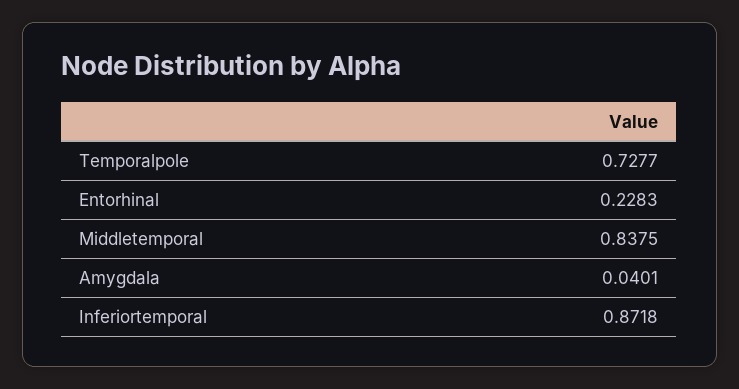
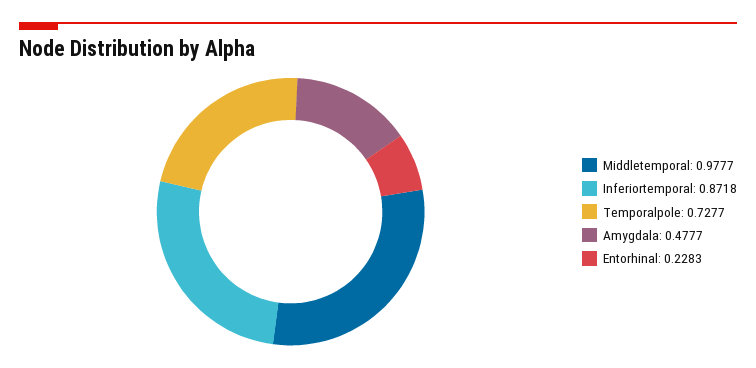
  {
    "Temporalpole": 0.7277,
    "Entorhinal": 0.2283,
-   "Middletemporal": 0.8375,
+   "Middletemporal": 0.9777,
-   "Amygdala": 0.0401,
+   "Amygdala": 0.4777,
    "Inferiortemporal": 0.8718
  }

